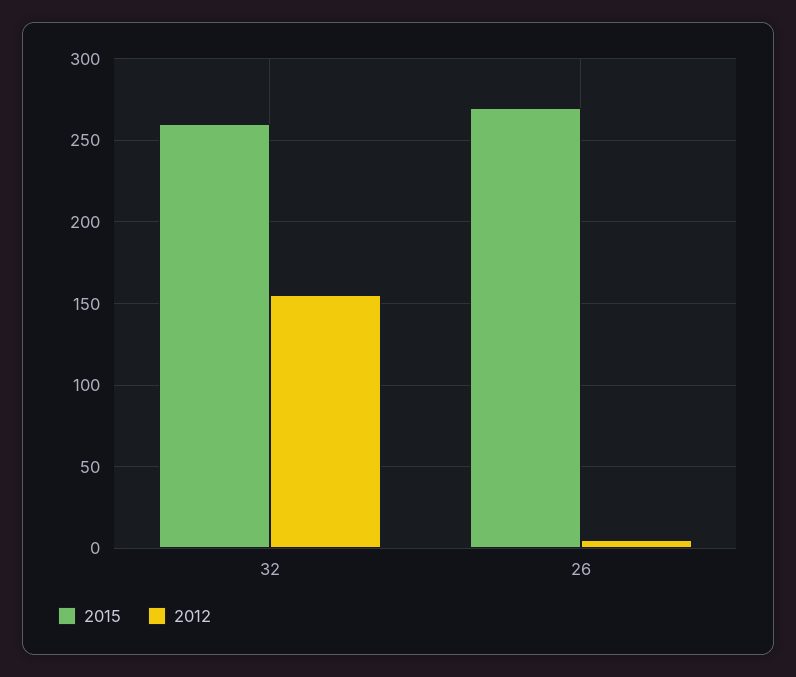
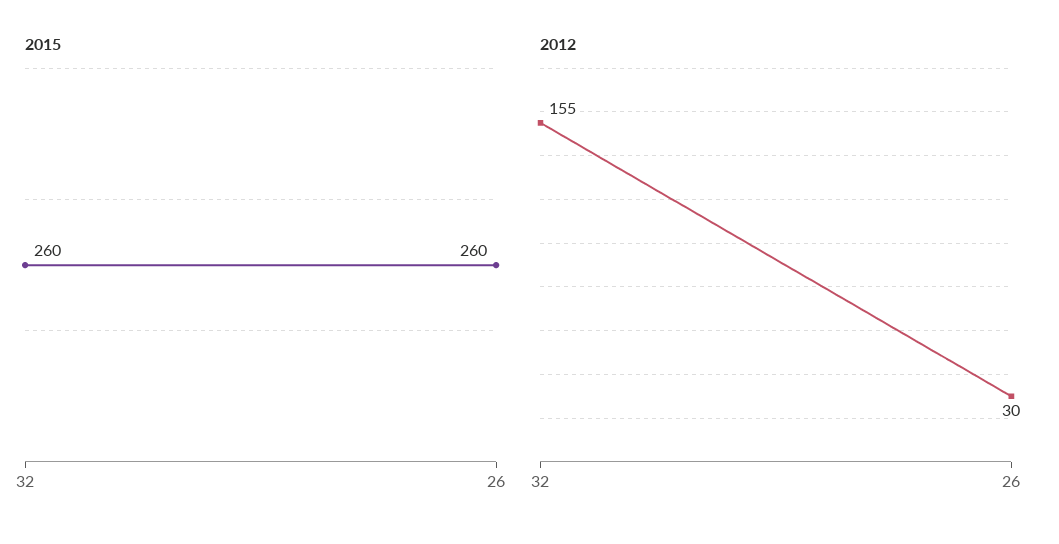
  {
    "2015": {
      "32": 260,
-     "26": 270
+     "26": 260
    },
    "2012": {
      "32": 155,
-     "26": 5
+     "26": 30
    }
  }

